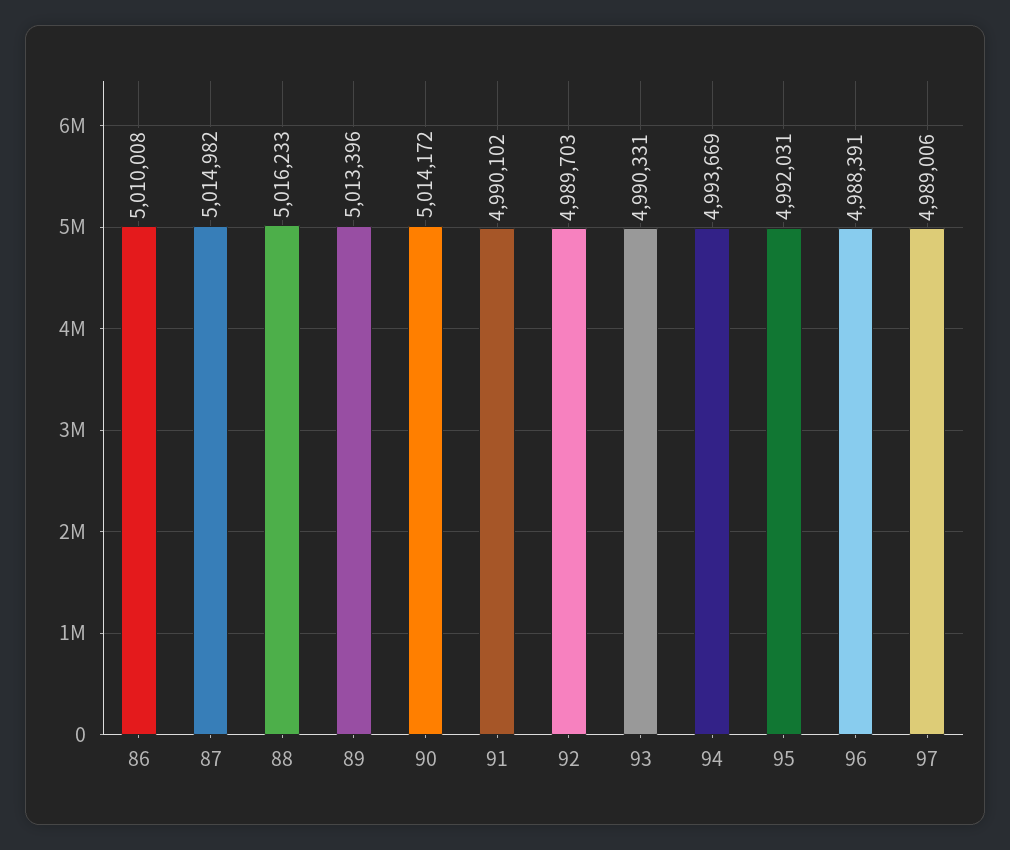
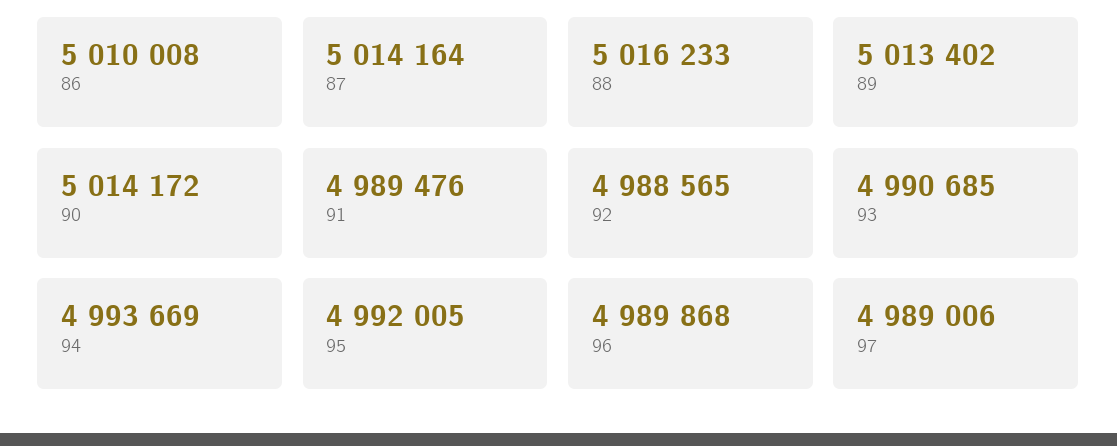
  {
    "86": 5010008,
-   "87": 5014982,
+   "87": 5014164,
    "88": 5016233,
-   "89": 5013396,
+   "89": 5013402,
    "90": 5014172,
-   "91": 4990102,
+   "91": 4989476,
-   "92": 4989703,
+   "92": 4988565,
-   "93": 4990331,
+   "93": 4990685,
    "94": 4993669,
-   "95": 4992031,
+   "95": 4992005,
-   "96": 4988391,
+   "96": 4989868,
    "97": 4989006
  }

